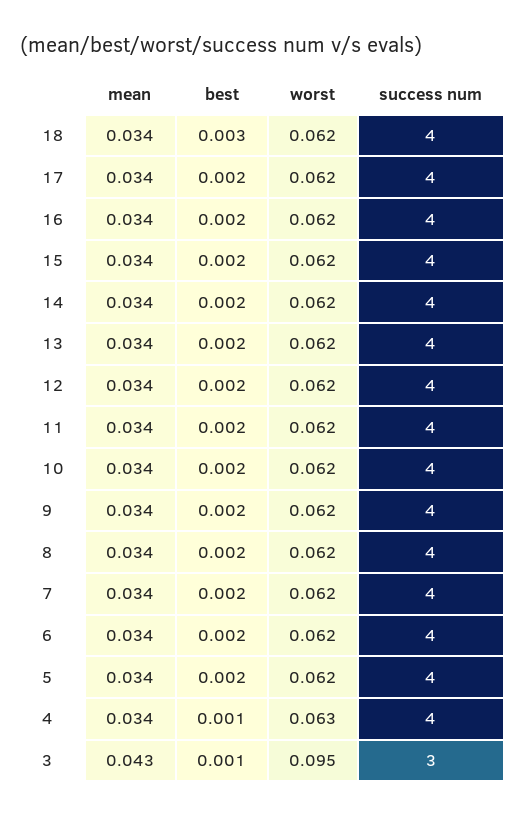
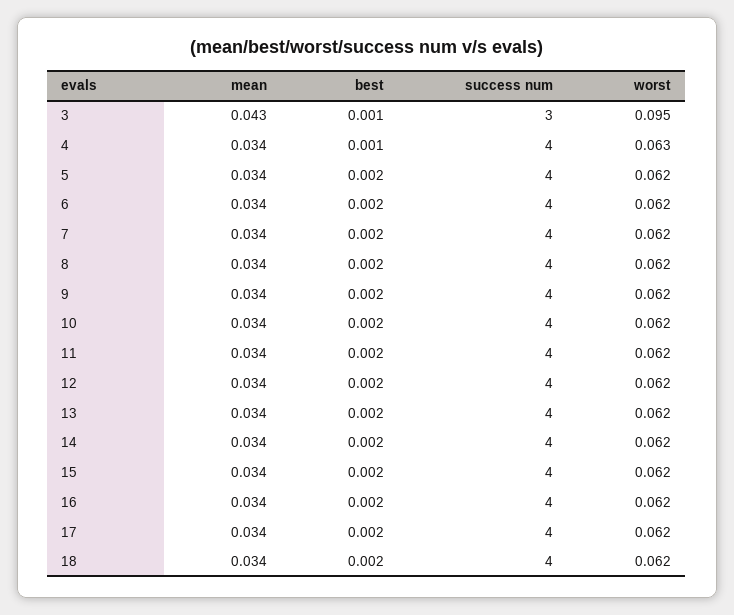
  {
    "mean": {
      "18": 0.034,
      "17": 0.034,
      "16": 0.034,
      "15": 0.034,
      "14": 0.034,
      "13": 0.034,
      "12": 0.034,
      "11": 0.034,
      "10": 0.034,
      "9": 0.034,
      "8": 0.034,
      "7": 0.034,
      "6": 0.034,
      "5": 0.034,
      "4": 0.034,
      "3": 0.043
    },
    "best": {
-     "18": 0.003,
+     "18": 0.002,
      "17": 0.002,
      "16": 0.002,
      "15": 0.002,
      "14": 0.002,
      "13": 0.002,
      "12": 0.002,
      "11": 0.002,
      "10": 0.002,
      "9": 0.002,
      "8": 0.002,
      "7": 0.002,
      "6": 0.002,
      "5": 0.002,
      "4": 0.001,
      "3": 0.001
    },
    "worst": {
      "18": 0.062,
      "17": 0.062,
      "16": 0.062,
      "15": 0.062,
      "14": 0.062,
      "13": 0.062,
      "12": 0.062,
      "11": 0.062,
      "10": 0.062,
      "9": 0.062,
      "8": 0.062,
      "7": 0.062,
      "6": 0.062,
      "5": 0.062,
      "4": 0.063,
      "3": 0.095
    },
    "success num": {
      "18": 4,
      "17": 4,
      "16": 4,
      "15": 4,
      "14": 4,
      "13": 4,
      "12": 4,
      "11": 4,
      "10": 4,
      "9": 4,
      "8": 4,
      "7": 4,
      "6": 4,
      "5": 4,
      "4": 4,
      "3": 3
    }
  }

